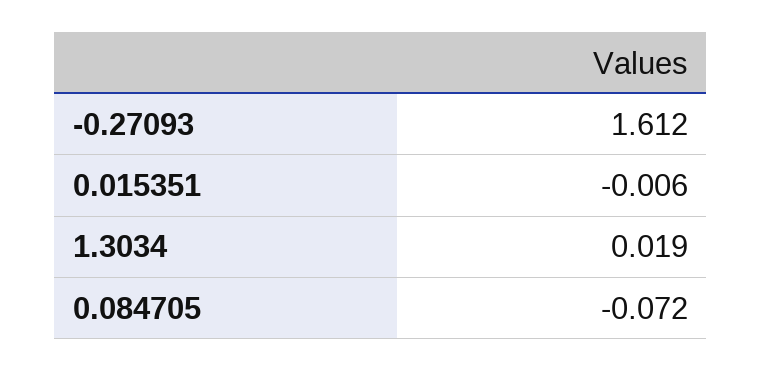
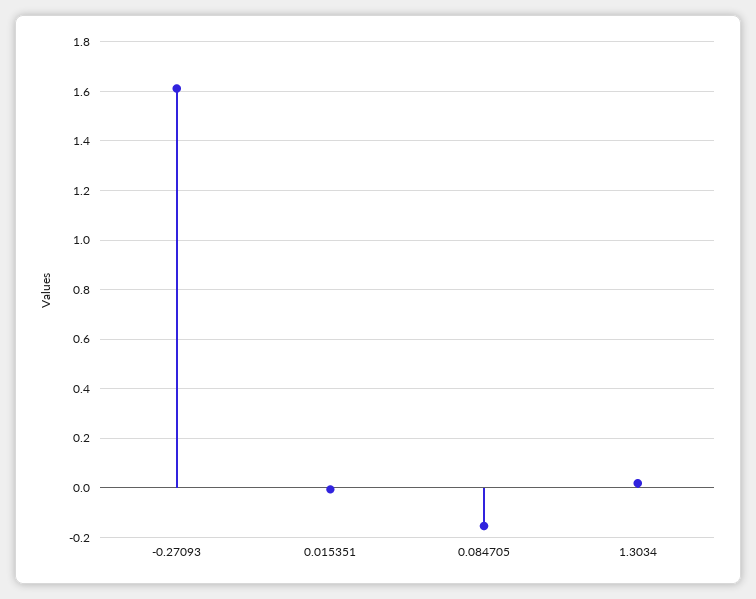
  {
    "-0.27093": 1.612,
    "0.015351": -0.006,
    "1.3034": 0.019,
-   "0.084705": -0.072
+   "0.084705": -0.15
  }

